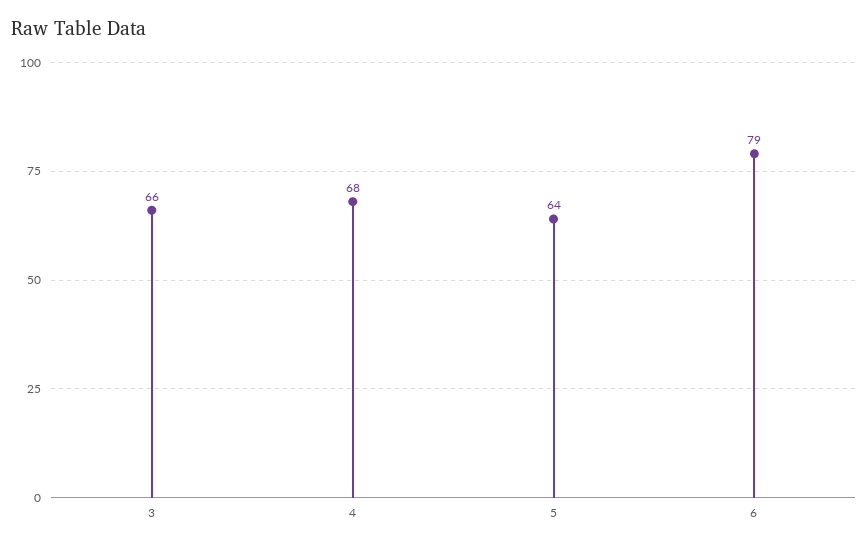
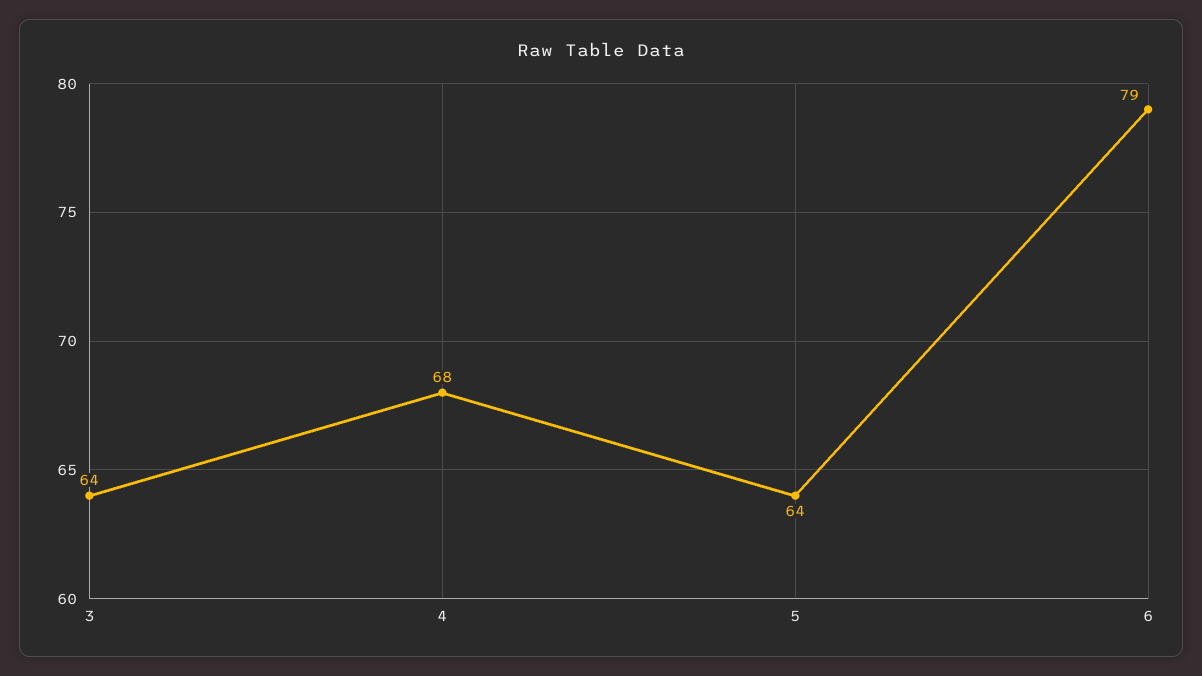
  {
-   "3": 66,
+   "3": 64,
    "4": 68,
    "5": 64,
    "6": 79
  }

